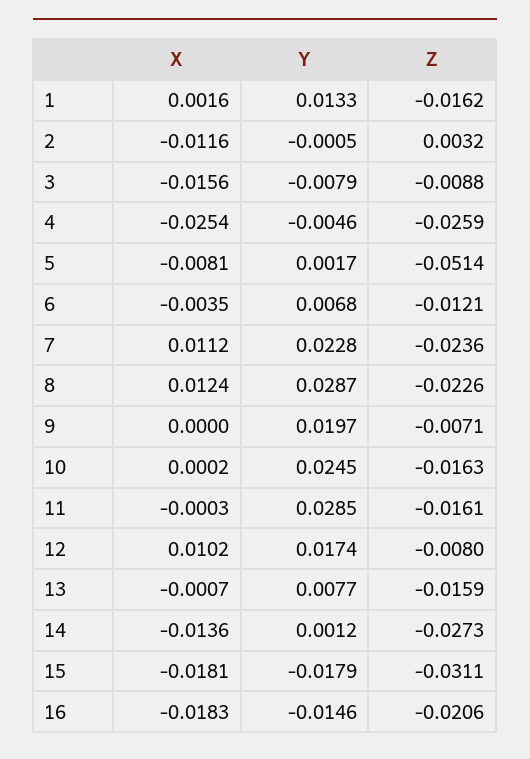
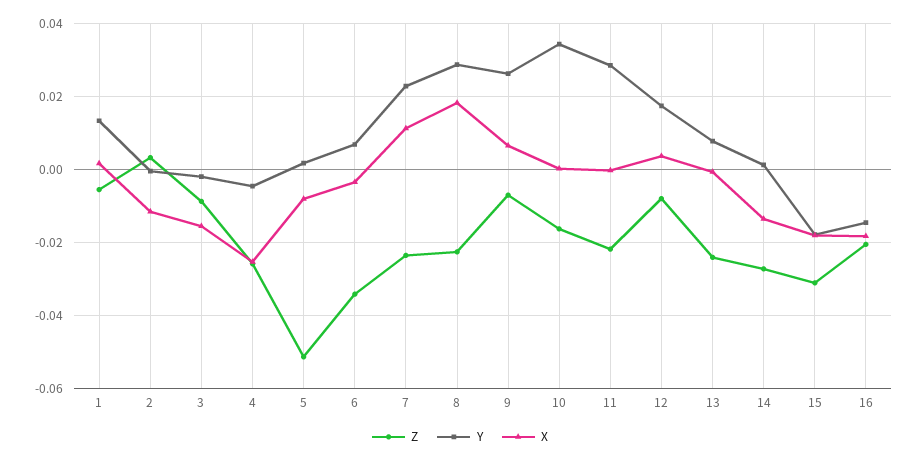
  {
    "X": {
      "1": 0.0016,
      "2": -0.0116,
      "3": -0.0156,
      "4": -0.0254,
      "5": -0.0081,
      "6": -0.0035,
      "7": 0.0112,
-     "8": 0.0124,
+     "8": 0.018,
-     "9": 0,
+     "9": 0.006,
      "10": 0.0002,
      "11": -0.0003,
-     "12": 0.0102,
+     "12": 0.004,
      "13": -0.0007,
      "14": -0.0136,
      "15": -0.0181,
      "16": -0.0183
    },
    "Y": {
      "1": 0.0133,
      "2": -0.0005,
-     "3": -0.0079,
+     "3": -0.002,
      "4": -0.0046,
      "5": 0.0017,
      "6": 0.0068,
      "7": 0.0228,
      "8": 0.0287,
-     "9": 0.0197,
+     "9": 0.026,
-     "10": 0.0245,
+     "10": 0.034,
      "11": 0.0285,
      "12": 0.0174,
      "13": 0.0077,
      "14": 0.0012,
      "15": -0.0179,
      "16": -0.0146
    },
    "Z": {
-     "1": -0.0162,
+     "1": -0.006,
      "2": 0.0032,
      "3": -0.0088,
      "4": -0.0259,
      "5": -0.0514,
-     "6": -0.0121,
+     "6": -0.034,
      "7": -0.0236,
      "8": -0.0226,
      "9": -0.0071,
      "10": -0.0163,
-     "11": -0.0161,
+     "11": -0.022,
      "12": -0.008,
-     "13": -0.0159,
+     "13": -0.024,
      "14": -0.0273,
      "15": -0.0311,
      "16": -0.0206
    }
  }

